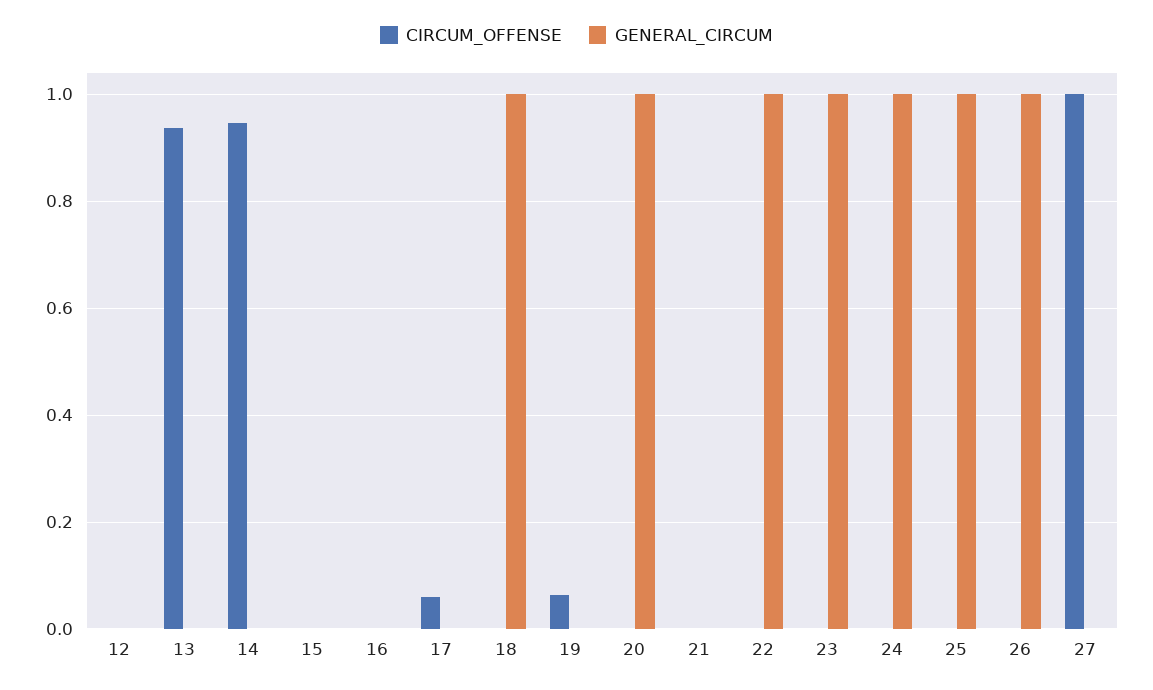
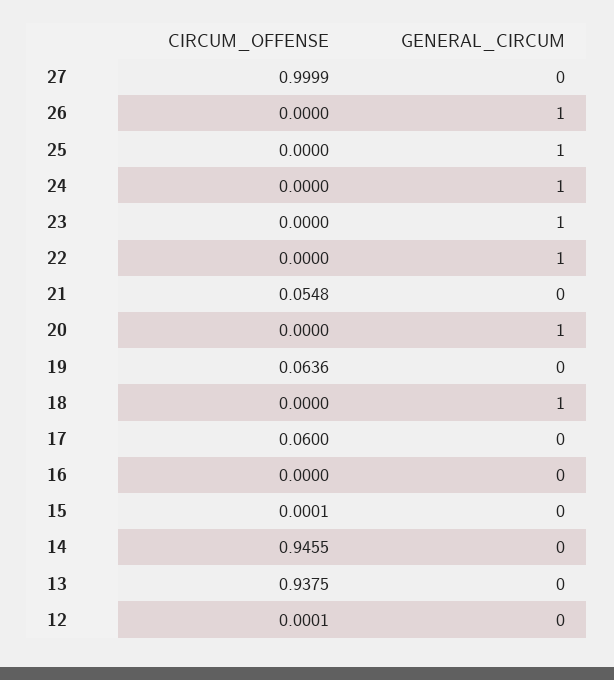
  {
    "CIRCUM_OFFENSE": {
      "12": 0.0001,
      "13": 0.9375,
      "14": 0.9455,
      "15": 0.0001,
      "16": 0,
      "17": 0.06,
      "18": 0,
      "19": 0.0636,
      "20": 0,
-     "21": 0,
+     "21": 0.0548,
      "22": 0,
      "23": 0,
      "24": 0,
      "25": 0,
      "26": 0,
      "27": 0.9999
    },
    "GENERAL_CIRCUM": {
      "12": 0,
      "13": 0,
      "14": 0,
      "15": 0,
      "16": 0,
      "17": 0,
      "18": 1,
      "19": 0,
      "20": 1,
      "21": 0,
      "22": 1,
      "23": 1,
      "24": 1,
      "25": 1,
      "26": 1,
      "27": 0
    }
  }

